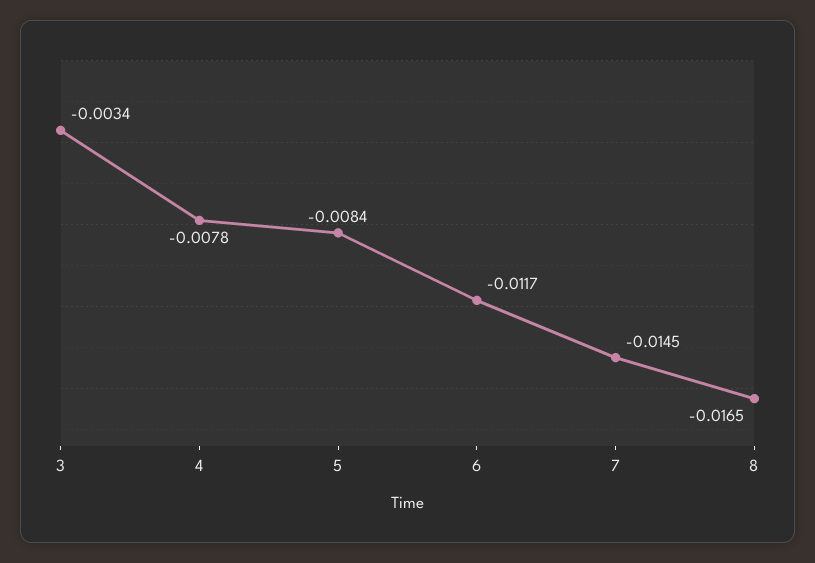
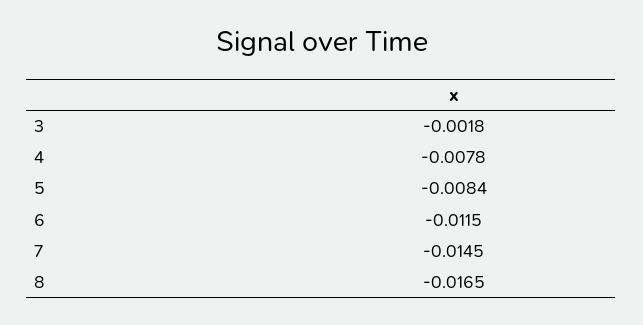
  {
-   "3": -0.0034,
+   "3": -0.0018,
    "4": -0.0078,
    "5": -0.0084,
-   "6": -0.0117,
+   "6": -0.0115,
    "7": -0.0145,
    "8": -0.0165
  }

